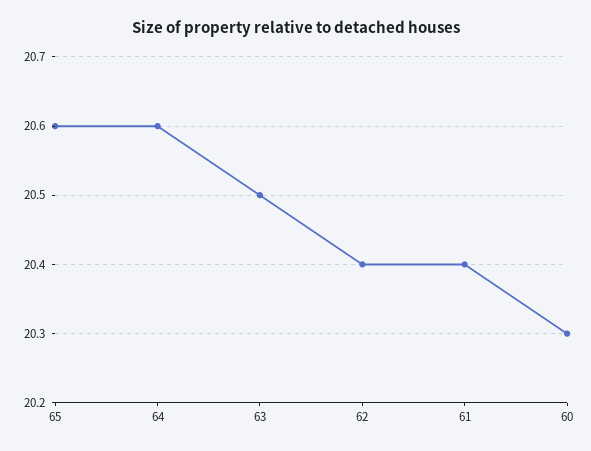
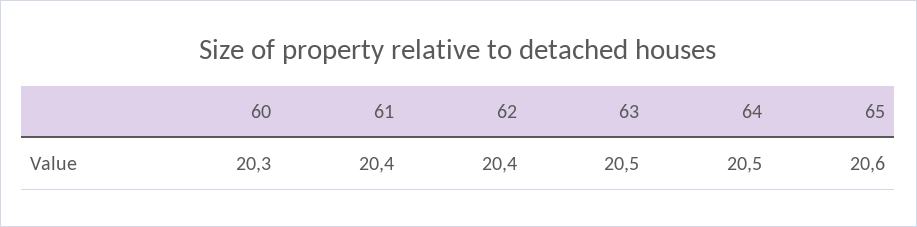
  {
    "65": 20.6,
-   "64": 20.6,
+   "64": 20.5,
    "63": 20.5,
    "62": 20.4,
    "61": 20.4,
    "60": 20.3
  }

